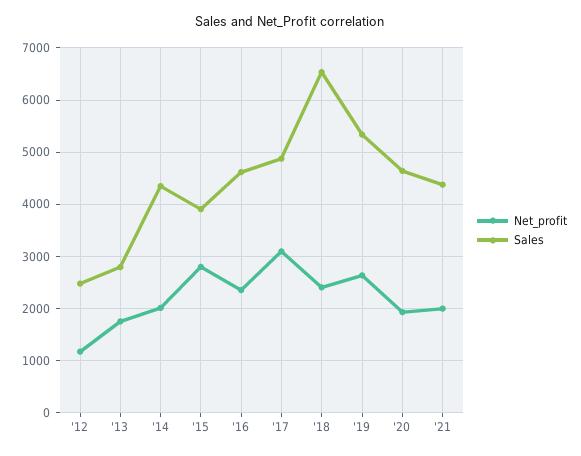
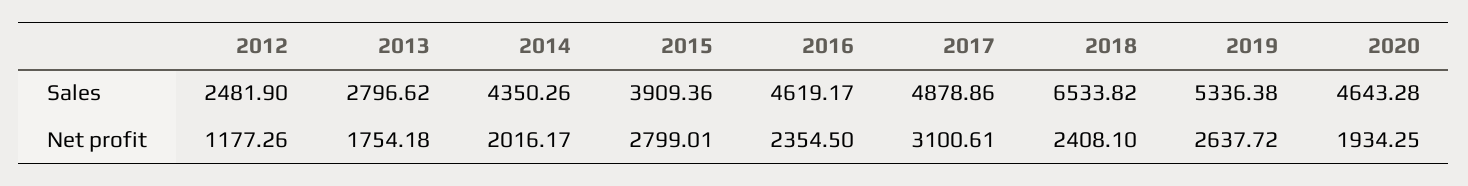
  {
    "Net_profit": {
      "'12": 1177.26,
      "'13": 1754.18,
      "'14": 2016.17,
      "'15": 2799.01,
      "'16": 2354.5,
      "'17": 3100.61,
      "'18": 2408.1,
      "'19": 2637.72,
-     "'20": 1934.25,
+     "'20": 1934.25
-     "'21": 2000
    },
    "Sales": {
      "'12": 2481.9,
      "'13": 2796.62,
      "'14": 4350.26,
      "'15": 3909.36,
      "'16": 4619.17,
      "'17": 4878.86,
      "'18": 6533.82,
      "'19": 5336.38,
-     "'20": 4643.28,
+     "'20": 4643.28
-     "'21": 4400
    }
  }

